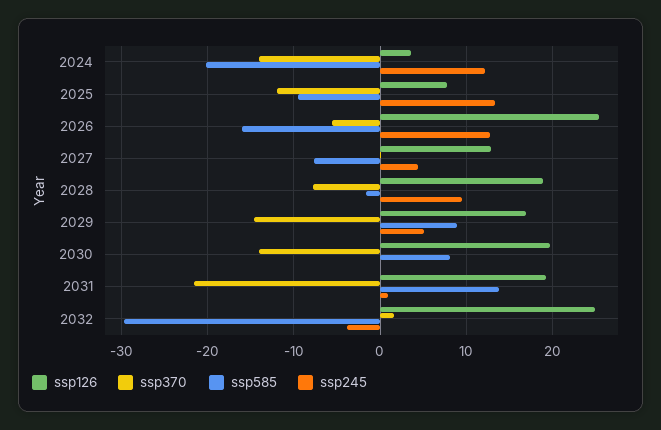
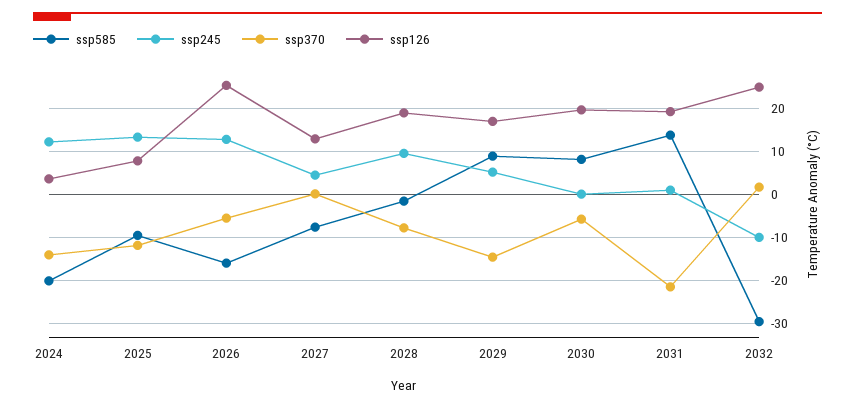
  {
    "ssp126": {
      "2024": 4,
      "2025": 8,
      "2026": 25,
      "2027": 13,
      "2028": 19,
      "2029": 17,
      "2030": 20,
      "2031": 19,
      "2032": 25
    },
    "ssp370": {
      "2024": -14,
      "2025": -12,
      "2026": -6,
      "2027": 0,
      "2028": -8,
      "2029": -15,
-     "2030": -14,
+     "2030": -6,
      "2031": -22,
      "2032": 2
    },
    "ssp585": {
      "2024": -20,
      "2025": -10,
      "2026": -16,
      "2027": -8,
      "2028": -2,
      "2029": 9,
      "2030": 8,
      "2031": 14,
      "2032": -30
    },
    "ssp245": {
      "2024": 12,
      "2025": 13,
      "2026": 13,
      "2027": 4,
      "2028": 10,
      "2029": 5,
      "2030": 0,
      "2031": 1,
-     "2032": -4
+     "2032": -10
    }
  }

